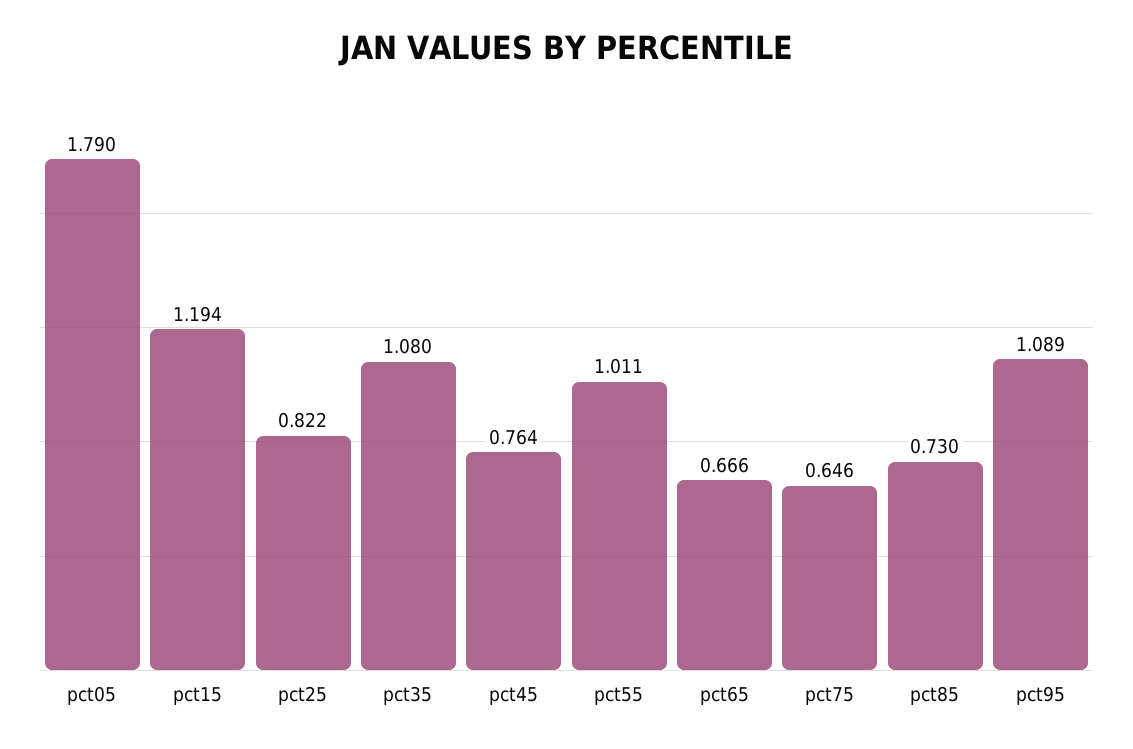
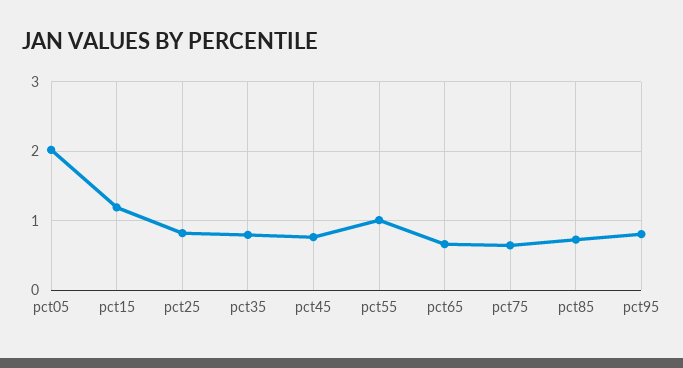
  {
-   "pct05": 1.79,
+   "pct05": 2,
    "pct15": 1.194,
    "pct25": 0.822,
-   "pct35": 1.08,
+   "pct35": 0.8,
    "pct45": 0.764,
    "pct55": 1.011,
    "pct65": 0.666,
    "pct75": 0.646,
    "pct85": 0.73,
-   "pct95": 1.089
+   "pct95": 0.8
  }

